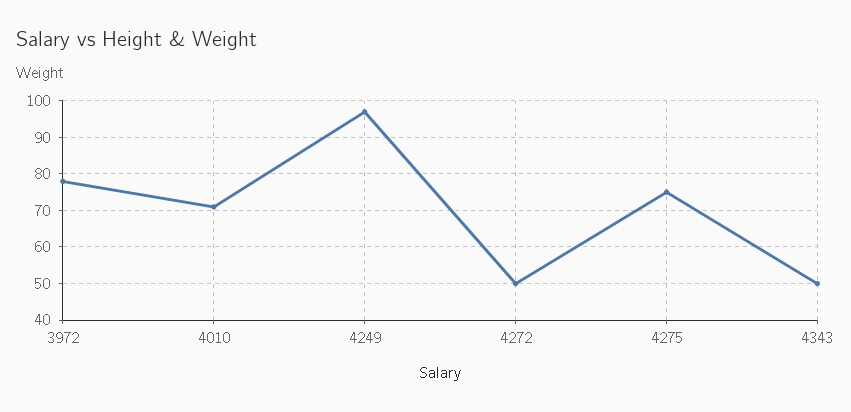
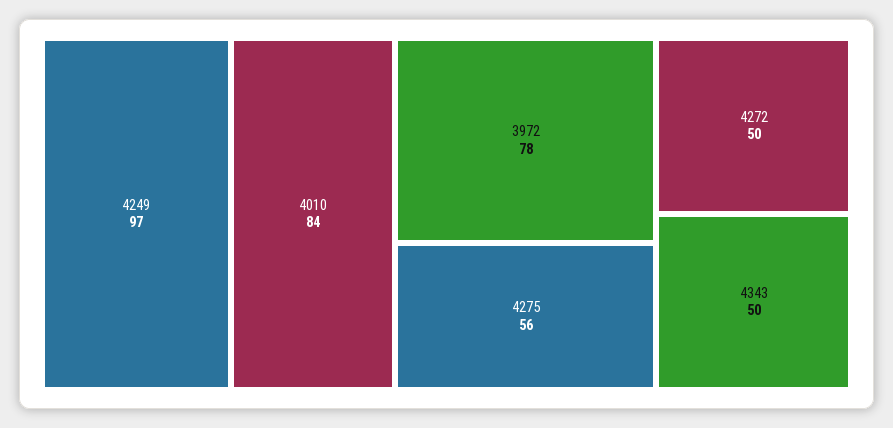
  {
    "3972": 78,
-   "4010": 70,
+   "4010": 84,
    "4249": 97,
    "4272": 50,
-   "4275": 75,
+   "4275": 56,
    "4343": 50
  }

